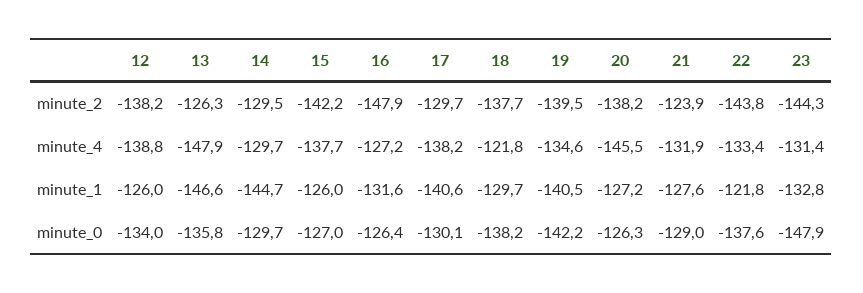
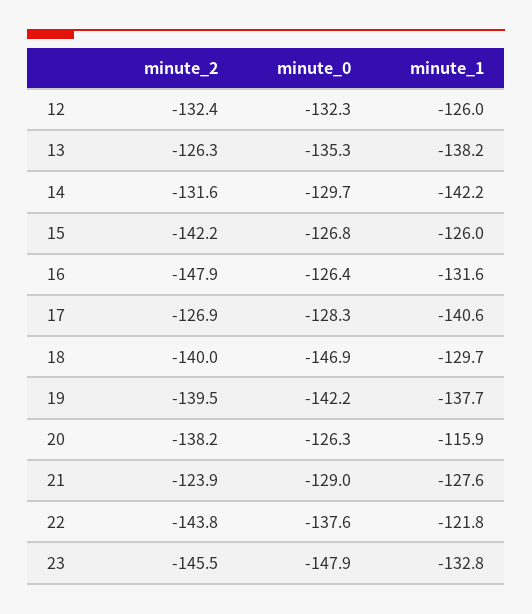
  {
    "12": {
-     "minute_2": -138.2,
+     "minute_2": -132.4,
-     "minute_4": -138.8,
      "minute_1": -126,
-     "minute_0": -134
+     "minute_0": -132.3
    },
    "13": {
      "minute_2": -126.3,
-     "minute_4": -147.9,
-     "minute_1": -146.6,
+     "minute_1": -138.2,
-     "minute_0": -135.8
+     "minute_0": -135.3
    },
    "14": {
-     "minute_2": -129.5,
+     "minute_2": -131.6,
-     "minute_4": -129.7,
-     "minute_1": -144.7,
+     "minute_1": -142.2,
      "minute_0": -129.7
    },
    "15": {
      "minute_2": -142.2,
-     "minute_4": -137.7,
      "minute_1": -126,
-     "minute_0": -127
+     "minute_0": -126.8
    },
    "16": {
      "minute_2": -147.9,
-     "minute_4": -127.2,
      "minute_1": -131.6,
      "minute_0": -126.4
    },
    "17": {
-     "minute_2": -129.7,
+     "minute_2": -126.9,
-     "minute_4": -138.2,
      "minute_1": -140.6,
-     "minute_0": -130.1
+     "minute_0": -128.3
    },
    "18": {
-     "minute_2": -137.7,
+     "minute_2": -140,
-     "minute_4": -121.8,
      "minute_1": -129.7,
-     "minute_0": -138.2
+     "minute_0": -146.9
    },
    "19": {
      "minute_2": -139.5,
-     "minute_4": -134.6,
-     "minute_1": -140.5,
+     "minute_1": -137.7,
      "minute_0": -142.2
    },
    "20": {
      "minute_2": -138.2,
-     "minute_4": -145.5,
-     "minute_1": -127.2,
+     "minute_1": -115.9,
      "minute_0": -126.3
    },
    "21": {
      "minute_2": -123.9,
-     "minute_4": -131.9,
      "minute_1": -127.6,
      "minute_0": -129
    },
    "22": {
      "minute_2": -143.8,
-     "minute_4": -133.4,
      "minute_1": -121.8,
      "minute_0": -137.6
    },
    "23": {
-     "minute_2": -144.3,
+     "minute_2": -145.5,
-     "minute_4": -131.4,
      "minute_1": -132.8,
      "minute_0": -147.9
    }
  }

